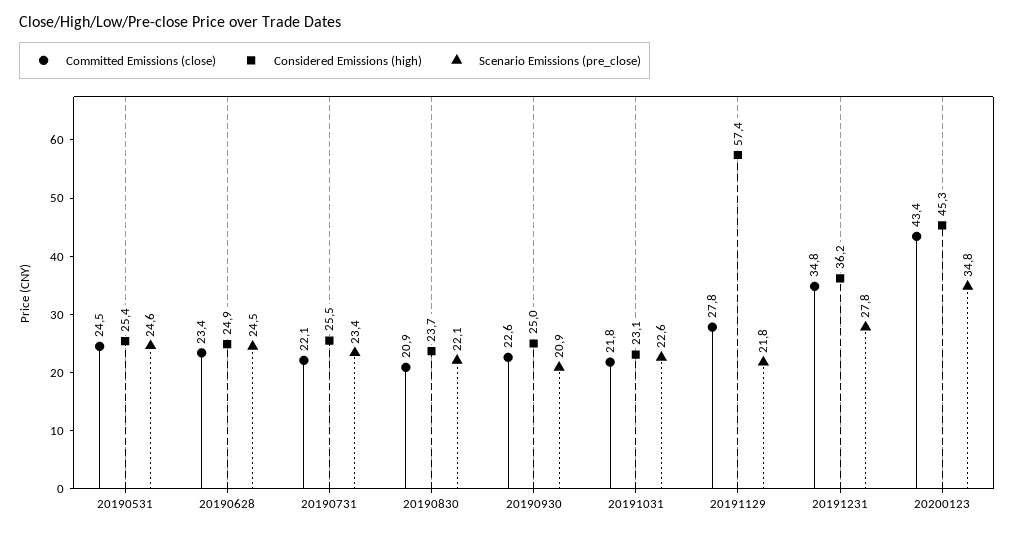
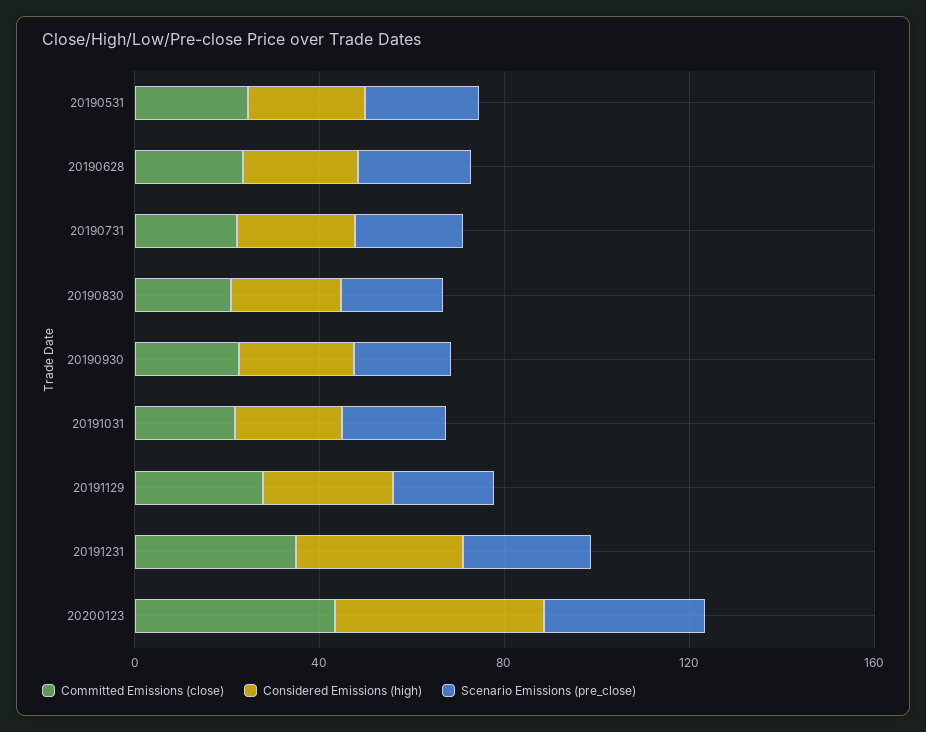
  {
    "Committed Emissions (close)": {
      "20190531": 24.5,
      "20190628": 23.4,
      "20190731": 22.1,
      "20190830": 20.9,
      "20190930": 22.6,
      "20191031": 21.8,
      "20191129": 27.8,
      "20191231": 34.8,
      "20200123": 43.4
    },
    "Considered Emissions (high)": {
      "20190531": 25.4,
      "20190628": 24.9,
      "20190731": 25.5,
      "20190830": 23.7,
      "20190930": 25,
      "20191031": 23.1,
-     "20191129": 57.4,
+     "20191129": 30,
      "20191231": 36.2,
      "20200123": 45.3
    },
    "Scenario Emissions (pre_close)": {
      "20190531": 24.6,
      "20190628": 24.5,
      "20190731": 23.4,
      "20190830": 22.1,
      "20190930": 20.9,
      "20191031": 22.6,
      "20191129": 21.8,
      "20191231": 27.8,
      "20200123": 34.8
    }
  }

